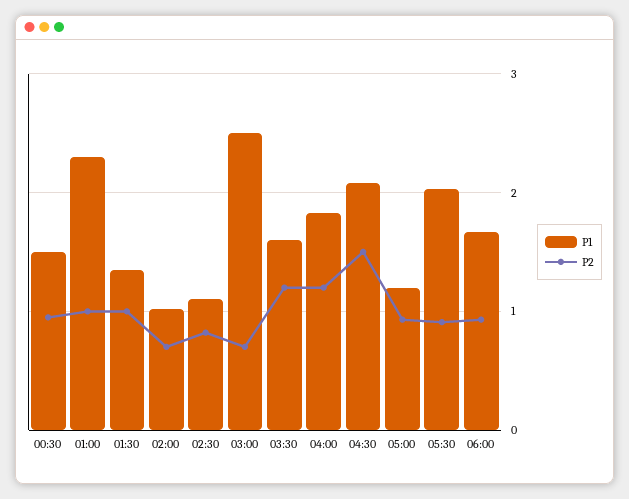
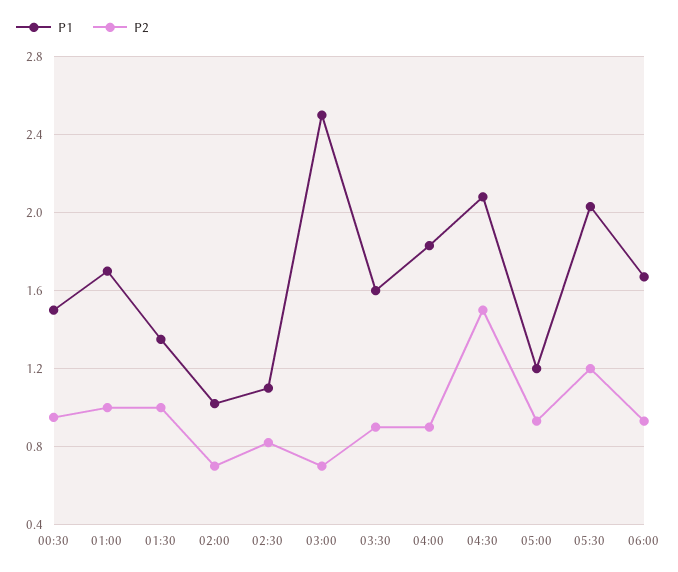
  {
    "P1": {
      "00:30": 1.5,
-     "01:00": 2.3,
+     "01:00": 1.7,
      "01:30": 1.35,
      "02:00": 1,
      "02:30": 1.1,
      "03:00": 2.5,
      "03:30": 1.6,
      "04:00": 1.85,
      "04:30": 2.1,
      "05:00": 1.2,
      "05:30": 2.05,
      "06:00": 1.65
    },
    "P2": {
      "00:30": 0.95,
      "01:00": 1,
      "01:30": 1,
      "02:00": 0.7,
      "02:30": 0.8,
      "03:00": 0.7,
-     "03:30": 1.2,
+     "03:30": 0.9,
-     "04:00": 1.2,
+     "04:00": 0.9,
      "04:30": 1.5,
      "05:00": 0.95,
-     "05:30": 0.9,
+     "05:30": 1.2,
      "06:00": 0.95
    }
  }

